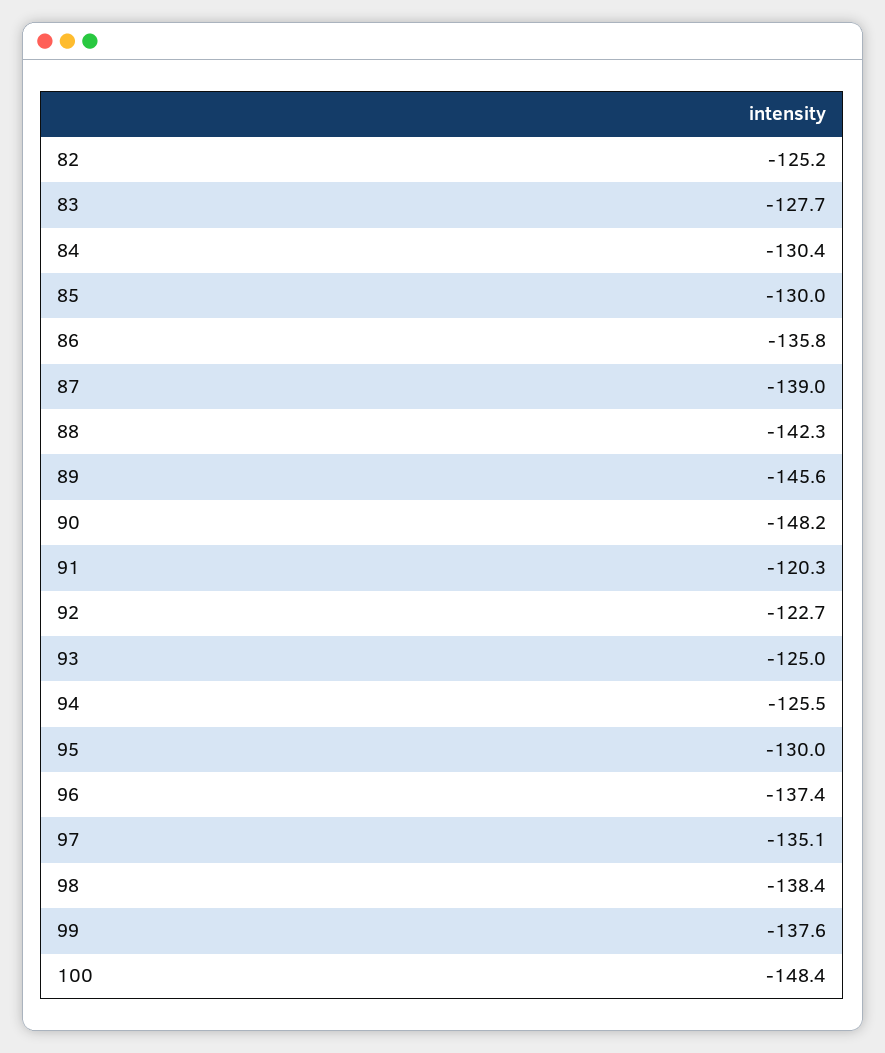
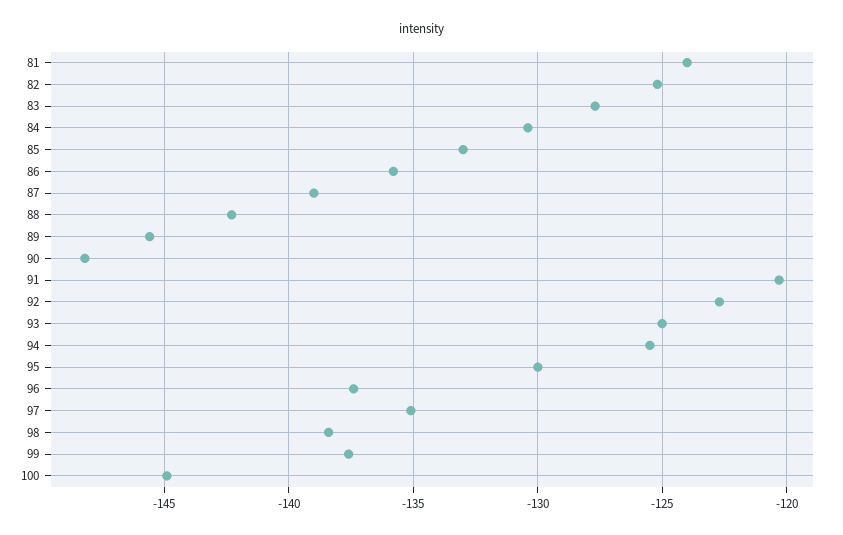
  {
    "82": -125.2,
    "83": -127.7,
    "84": -130.4,
-   "85": -130,
+   "85": -133,
    "86": -135.8,
    "87": -139,
    "88": -142.3,
    "89": -145.6,
    "90": -148.2,
    "91": -120.3,
    "92": -122.7,
    "93": -125,
    "94": -125.5,
    "95": -130,
    "96": -137.4,
    "97": -135.1,
    "98": -138.4,
    "99": -137.6,
-   "100": -148.4
+   "100": -145,
+   "81": -124
  }

